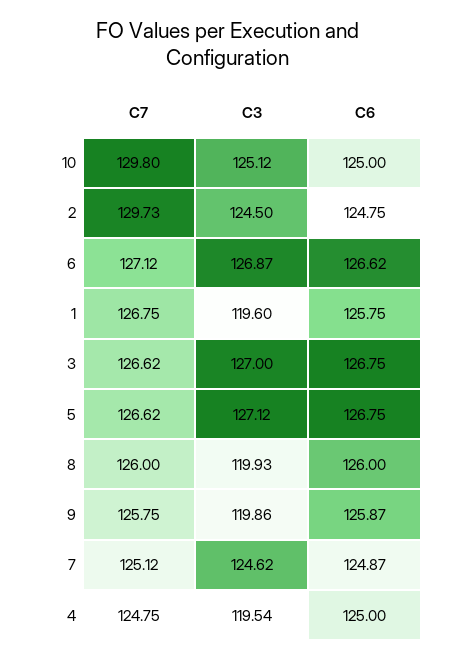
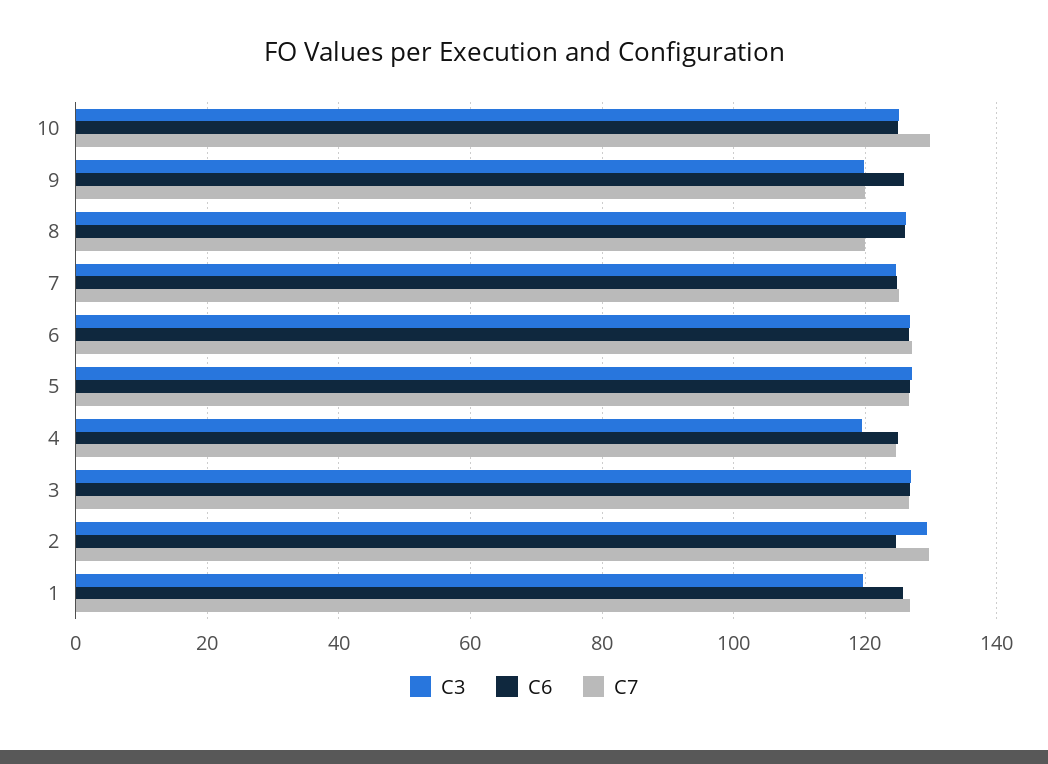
  {
    "C7": {
      "10": 129.8,
      "2": 129.73,
      "6": 127.12,
      "1": 126.75,
      "3": 126.62,
      "5": 126.62,
-     "8": 126,
+     "8": 120,
-     "9": 125.75,
+     "9": 120,
      "7": 125.12,
      "4": 124.75
    },
    "C3": {
      "10": 125.12,
-     "2": 124.5,
+     "2": 130,
      "6": 126.87,
      "1": 119.6,
      "3": 127,
      "5": 127.12,
-     "8": 119.93,
+     "8": 126,
      "9": 119.86,
      "7": 124.62,
      "4": 119.54
    },
    "C6": {
      "10": 125,
      "2": 124.75,
      "6": 126.62,
      "1": 125.75,
      "3": 126.75,
      "5": 126.75,
      "8": 126,
      "9": 125.87,
      "7": 124.87,
      "4": 125
    }
  }

